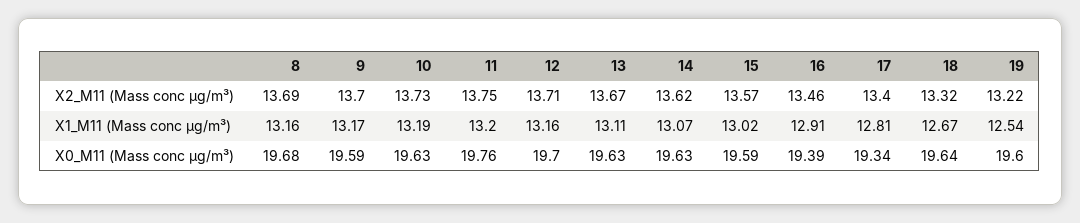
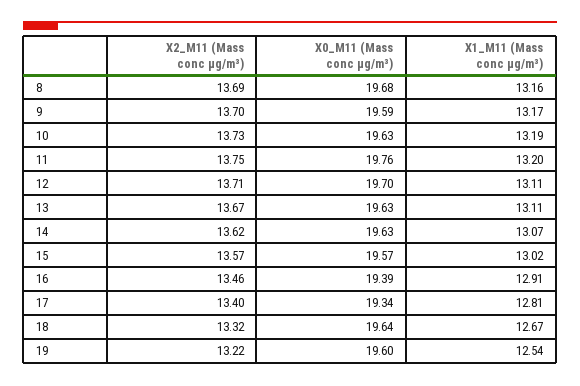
  {
    "8": {
      "X2_M11 (Mass conc μg/m³)": 13.69,
      "X1_M11 (Mass conc μg/m³)": 13.16,
      "X0_M11 (Mass conc μg/m³)": 19.68
    },
    "9": {
      "X2_M11 (Mass conc μg/m³)": 13.7,
      "X1_M11 (Mass conc μg/m³)": 13.17,
      "X0_M11 (Mass conc μg/m³)": 19.59
    },
    "10": {
      "X2_M11 (Mass conc μg/m³)": 13.73,
      "X1_M11 (Mass conc μg/m³)": 13.19,
      "X0_M11 (Mass conc μg/m³)": 19.63
    },
    "11": {
      "X2_M11 (Mass conc μg/m³)": 13.75,
      "X1_M11 (Mass conc μg/m³)": 13.2,
      "X0_M11 (Mass conc μg/m³)": 19.76
    },
    "12": {
      "X2_M11 (Mass conc μg/m³)": 13.71,
-     "X1_M11 (Mass conc μg/m³)": 13.16,
+     "X1_M11 (Mass conc μg/m³)": 13.11,
      "X0_M11 (Mass conc μg/m³)": 19.7
    },
    "13": {
      "X2_M11 (Mass conc μg/m³)": 13.67,
      "X1_M11 (Mass conc μg/m³)": 13.11,
      "X0_M11 (Mass conc μg/m³)": 19.63
    },
    "14": {
      "X2_M11 (Mass conc μg/m³)": 13.62,
      "X1_M11 (Mass conc μg/m³)": 13.07,
      "X0_M11 (Mass conc μg/m³)": 19.63
    },
    "15": {
      "X2_M11 (Mass conc μg/m³)": 13.57,
      "X1_M11 (Mass conc μg/m³)": 13.02,
-     "X0_M11 (Mass conc μg/m³)": 19.59
+     "X0_M11 (Mass conc μg/m³)": 19.57
    },
    "16": {
      "X2_M11 (Mass conc μg/m³)": 13.46,
      "X1_M11 (Mass conc μg/m³)": 12.91,
      "X0_M11 (Mass conc μg/m³)": 19.39
    },
    "17": {
      "X2_M11 (Mass conc μg/m³)": 13.4,
      "X1_M11 (Mass conc μg/m³)": 12.81,
      "X0_M11 (Mass conc μg/m³)": 19.34
    },
    "18": {
      "X2_M11 (Mass conc μg/m³)": 13.32,
      "X1_M11 (Mass conc μg/m³)": 12.67,
      "X0_M11 (Mass conc μg/m³)": 19.64
    },
    "19": {
      "X2_M11 (Mass conc μg/m³)": 13.22,
      "X1_M11 (Mass conc μg/m³)": 12.54,
      "X0_M11 (Mass conc μg/m³)": 19.6
    }
  }

